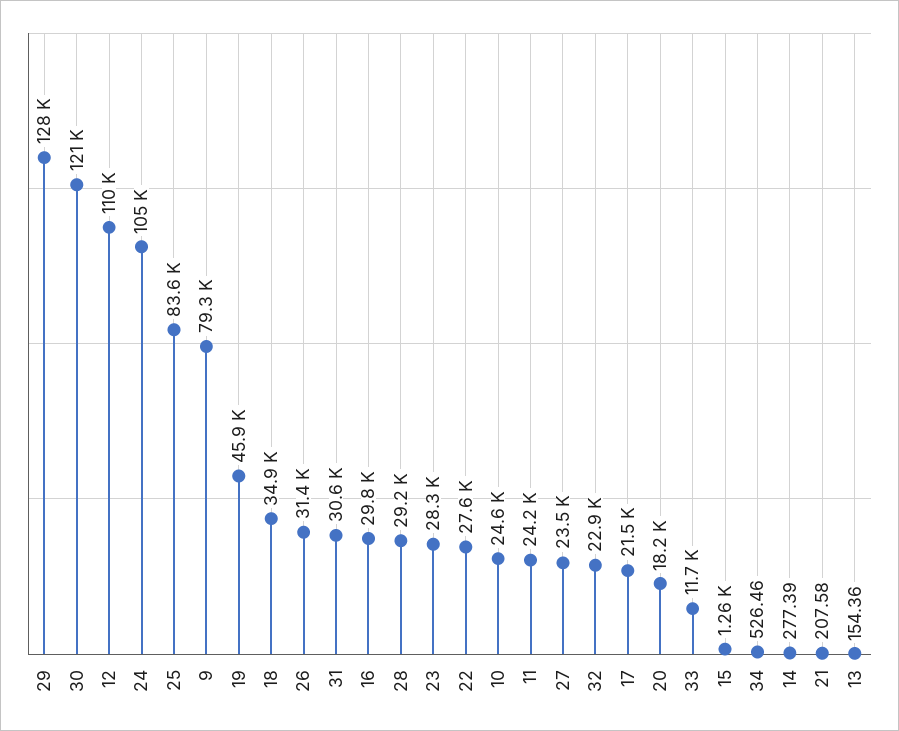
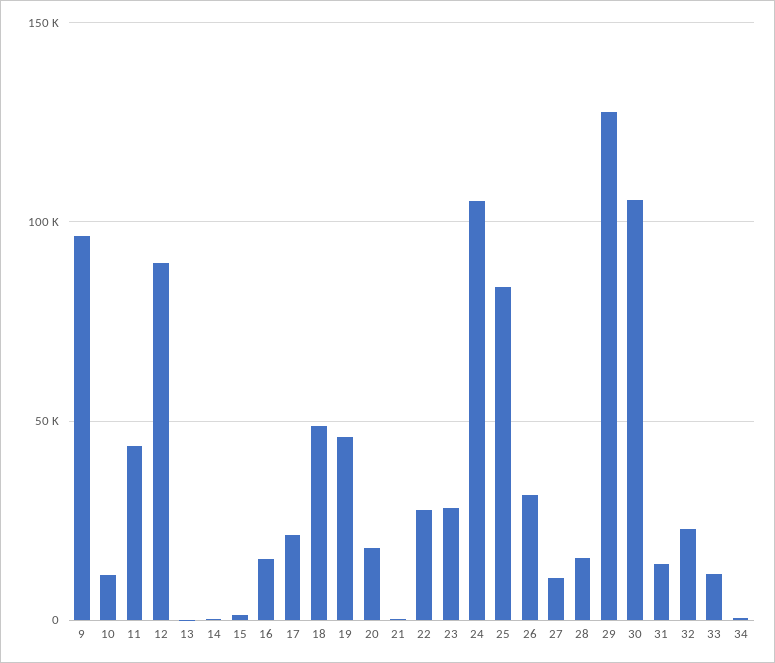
  {
    "29": 128000,
-   "30": 121000,
+   "30": 105000,
-   "12": 110000,
+   "12": 90000,
    "24": 105000,
    "25": 83600,
-   "9": 79300,
+   "9": 95000,
    "19": 45900,
-   "18": 34900,
+   "18": 50000,
    "26": 31400,
-   "31": 30600,
+   "31": 15000,
-   "16": 29800,
+   "16": 15000,
-   "28": 29200,
+   "28": 15000,
    "23": 28300,
    "22": 27600,
-   "10": 24600,
+   "10": 10000,
-   "11": 24200,
+   "11": 45000,
-   "27": 23500,
+   "27": 10000,
    "32": 22900,
    "17": 21500,
    "20": 18200,
    "33": 11700,
    "15": 1260,
    "34": 526.46,
    "14": 277.39,
    "21": 207.58,
    "13": 154.36
  }

